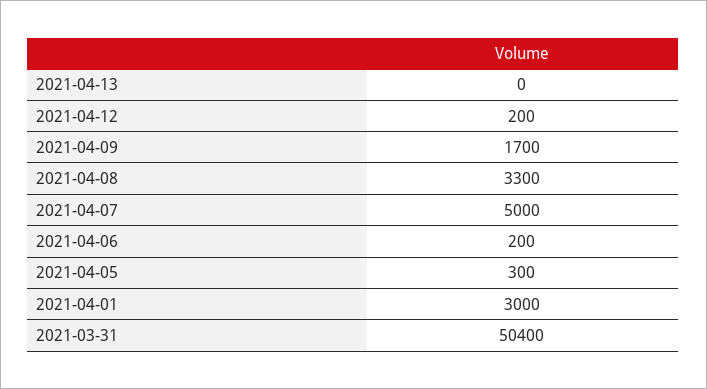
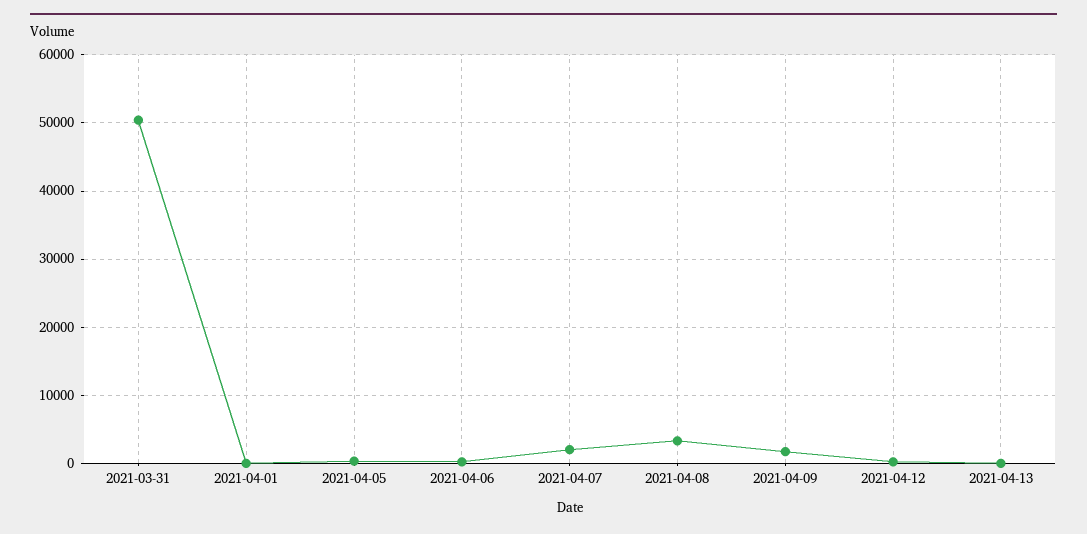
  {
    "2021-04-13": 0,
    "2021-04-12": 200,
    "2021-04-09": 1700,
    "2021-04-08": 3300,
-   "2021-04-07": 5000,
+   "2021-04-07": 2000,
    "2021-04-06": 200,
    "2021-04-05": 300,
-   "2021-04-01": 3000,
+   "2021-04-01": 0,
    "2021-03-31": 50400
  }

